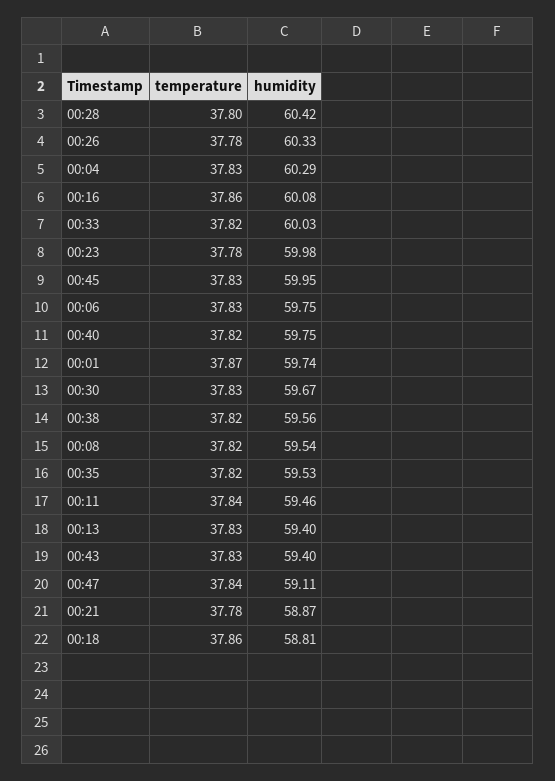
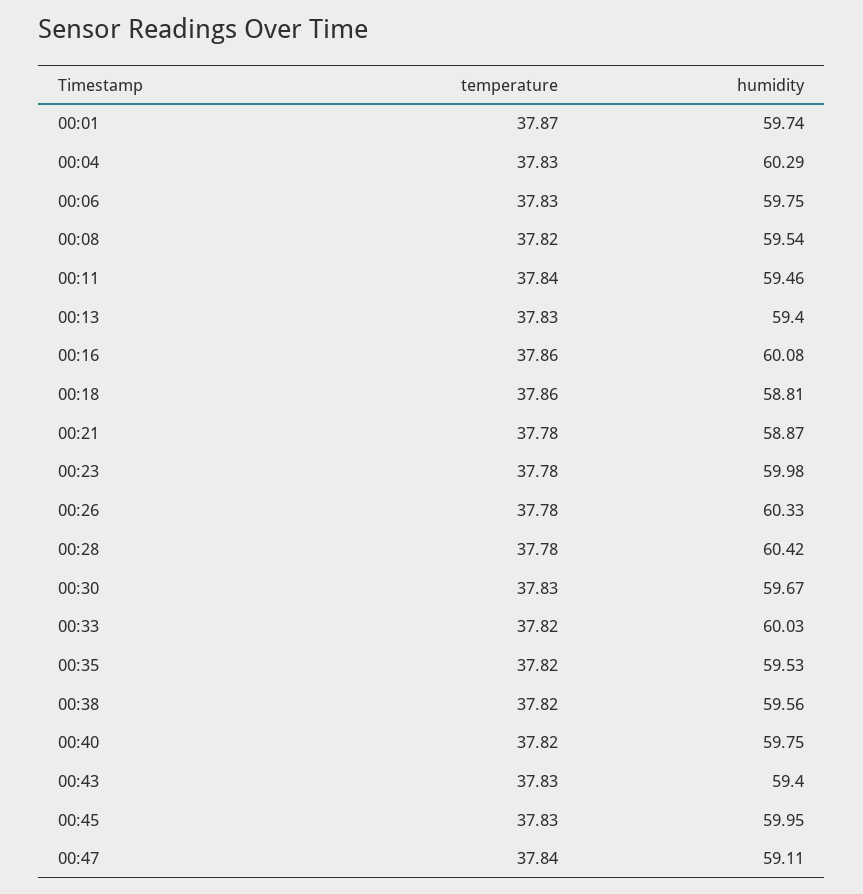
  {
    "temperature": {
-     "00:28": 37.8,
+     "00:28": 37.78,
      "00:26": 37.78,
      "00:04": 37.83,
      "00:16": 37.86,
      "00:33": 37.82,
      "00:23": 37.78,
      "00:45": 37.83,
      "00:06": 37.83,
      "00:40": 37.82,
      "00:01": 37.87,
      "00:30": 37.83,
      "00:38": 37.82,
      "00:08": 37.82,
      "00:35": 37.82,
      "00:11": 37.84,
      "00:13": 37.83,
      "00:43": 37.83,
      "00:47": 37.84,
      "00:21": 37.78,
      "00:18": 37.86
    },
    "humidity": {
      "00:28": 60.42,
      "00:26": 60.33,
      "00:04": 60.29,
      "00:16": 60.08,
      "00:33": 60.03,
      "00:23": 59.98,
      "00:45": 59.95,
      "00:06": 59.75,
      "00:40": 59.75,
      "00:01": 59.74,
      "00:30": 59.67,
      "00:38": 59.56,
      "00:08": 59.54,
      "00:35": 59.53,
      "00:11": 59.46,
      "00:13": 59.4,
      "00:43": 59.4,
      "00:47": 59.11,
      "00:21": 58.87,
      "00:18": 58.81
    }
  }

